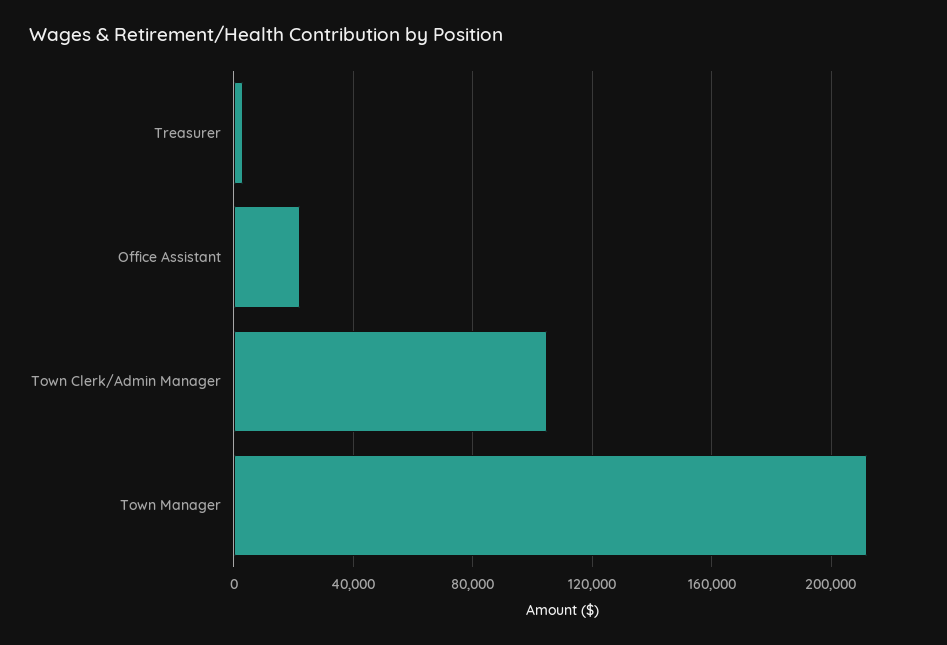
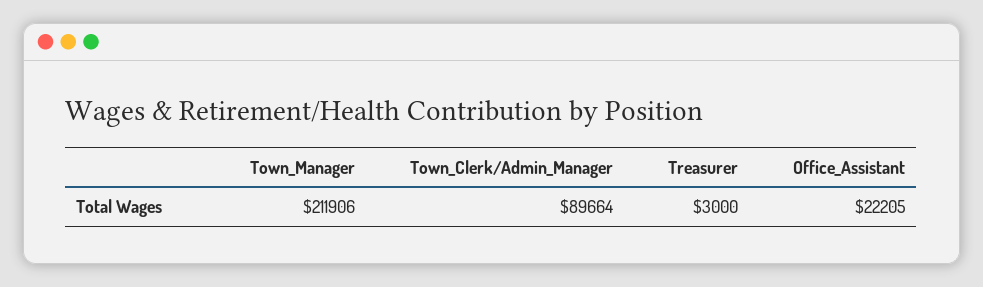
  {
    "Treasurer": 3000,
    "Office Assistant": 22205,
-   "Town Clerk/Admin Manager": 105000,
+   "Town Clerk/Admin Manager": 89664,
    "Town Manager": 211906
  }

